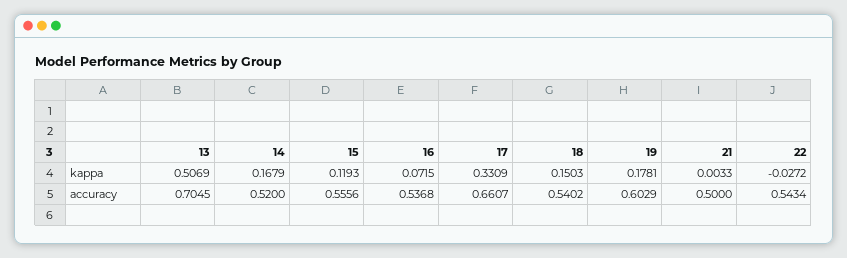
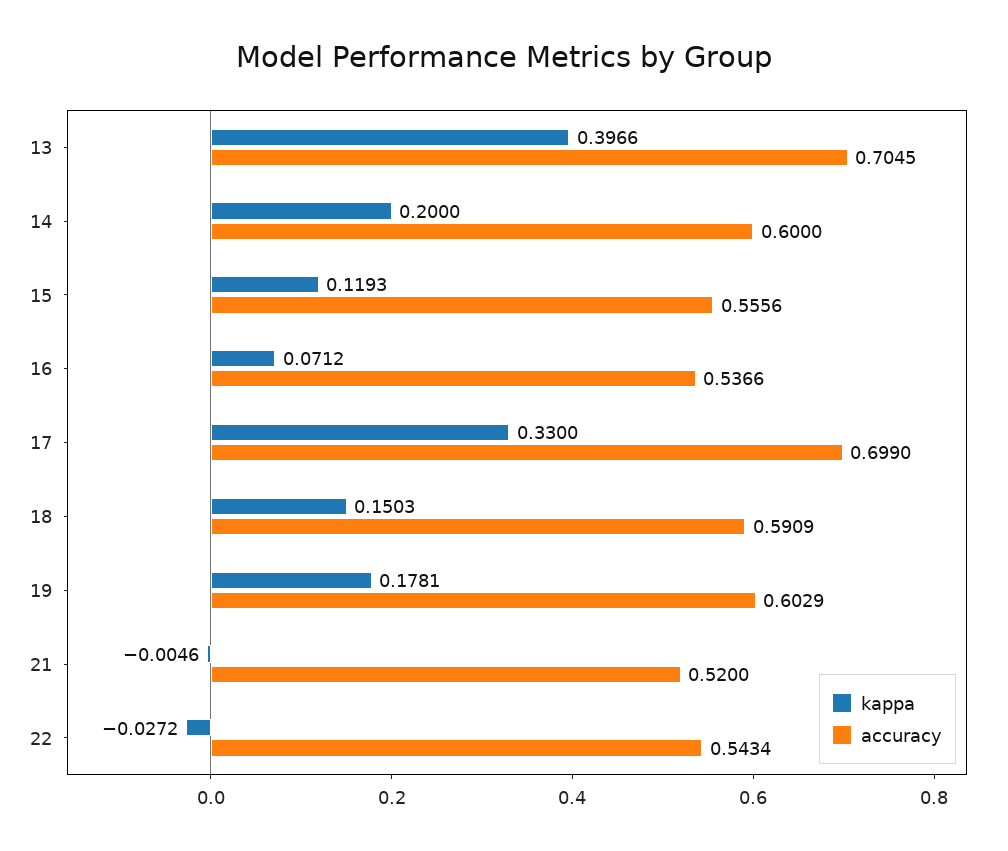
  {
    "kappa": {
-     "13": 0.5069,
+     "13": 0.3966,
-     "14": 0.1679,
+     "14": 0.2,
      "15": 0.1193,
-     "16": 0.0715,
+     "16": 0.0712,
-     "17": 0.3309,
+     "17": 0.33,
      "18": 0.1503,
      "19": 0.1781,
-     "21": 0.0033,
+     "21": -0.0046,
      "22": -0.0272
    },
    "accuracy": {
      "13": 0.7045,
-     "14": 0.52,
+     "14": 0.6,
      "15": 0.5556,
-     "16": 0.5368,
+     "16": 0.5366,
-     "17": 0.6607,
+     "17": 0.699,
-     "18": 0.5402,
+     "18": 0.5909,
      "19": 0.6029,
-     "21": 0.5,
+     "21": 0.52,
      "22": 0.5434
    }
  }

